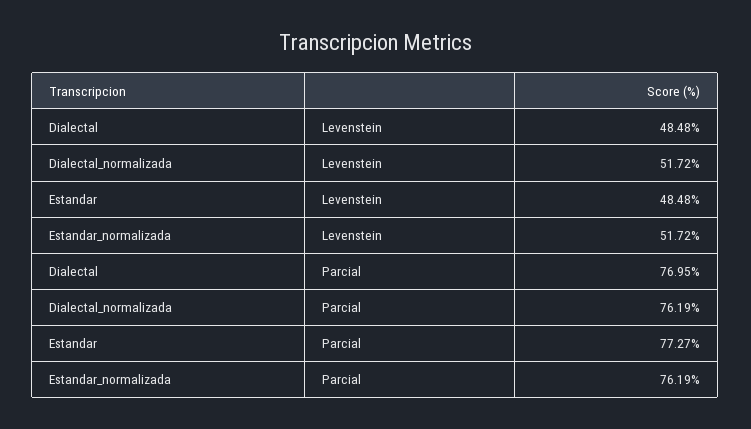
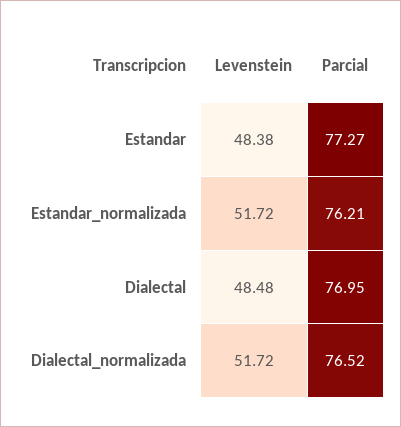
  {
    "Dialectal": {
      "Levenstein": 48.48,
      "Parcial": 76.95
    },
    "Dialectal_normalizada": {
      "Levenstein": 51.72,
-     "Parcial": 76.19
+     "Parcial": 76.52
    },
    "Estandar": {
-     "Levenstein": 48.48,
+     "Levenstein": 48.38,
      "Parcial": 77.27
    },
    "Estandar_normalizada": {
      "Levenstein": 51.72,
-     "Parcial": 76.19
+     "Parcial": 76.21
    }
  }

